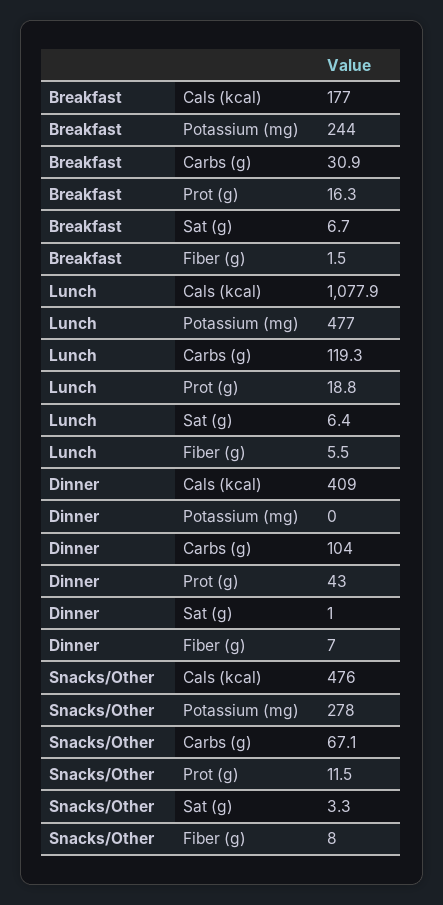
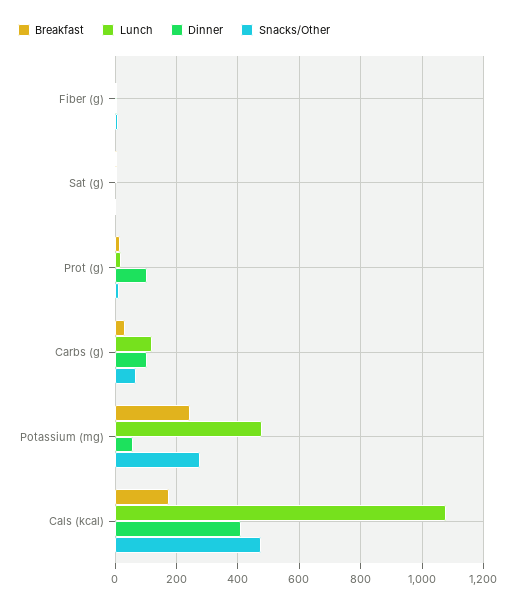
  {
    "Breakfast": {
      "Cals (kcal)": 177,
      "Potassium (mg)": 244,
      "Carbs (g)": 30.9,
      "Prot (g)": 16.3,
      "Sat (g)": 6.7,
      "Fiber (g)": 1.5
    },
    "Lunch": {
      "Cals (kcal)": 1077.9,
      "Potassium (mg)": 477,
      "Carbs (g)": 119.3,
      "Prot (g)": 18.8,
      "Sat (g)": 6.4,
      "Fiber (g)": 5.5
    },
    "Dinner": {
      "Cals (kcal)": 409,
-     "Potassium (mg)": 0,
+     "Potassium (mg)": 60,
      "Carbs (g)": 104,
-     "Prot (g)": 43,
+     "Prot (g)": 100,
      "Sat (g)": 1,
      "Fiber (g)": 7
    },
    "Snacks/Other": {
      "Cals (kcal)": 476,
      "Potassium (mg)": 278,
      "Carbs (g)": 67.1,
      "Prot (g)": 11.5,
      "Sat (g)": 3.3,
      "Fiber (g)": 8
    }
  }

